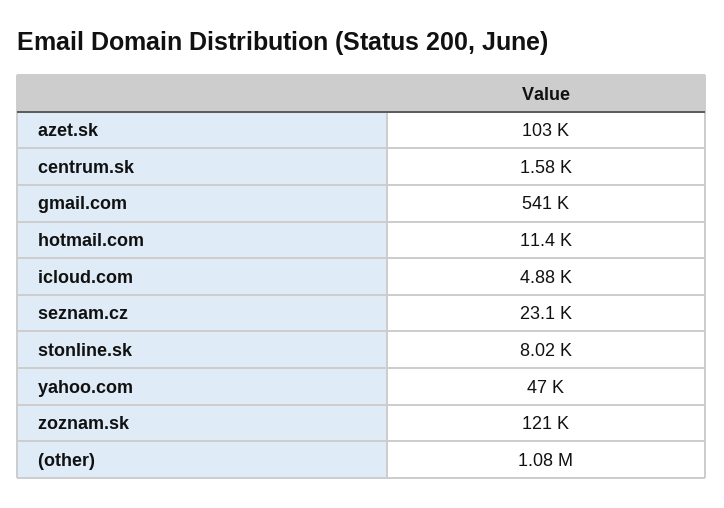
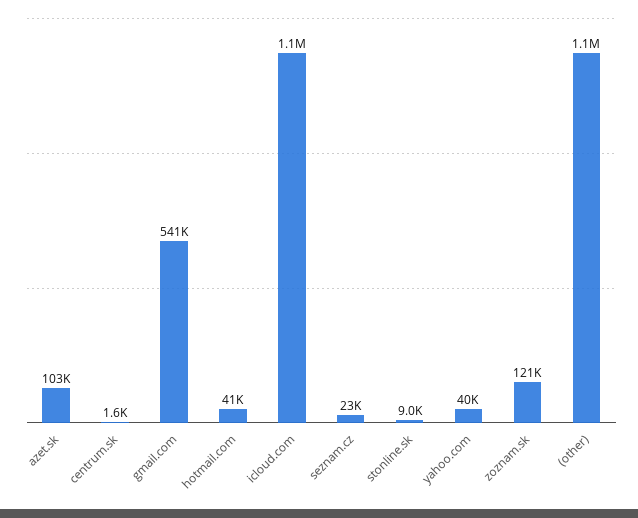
  {
    "azet.sk": 103000,
    "centrum.sk": 1580,
    "gmail.com": 541000,
-   "hotmail.com": 11400,
+   "hotmail.com": 41000,
-   "icloud.com": 4880,
+   "icloud.com": 1100000,
    "seznam.cz": 23100,
-   "stonline.sk": 8020,
+   "stonline.sk": 9000,
-   "yahoo.com": 47000,
+   "yahoo.com": 40000,
    "zoznam.sk": 121000,
    "(other)": 1080000
  }

